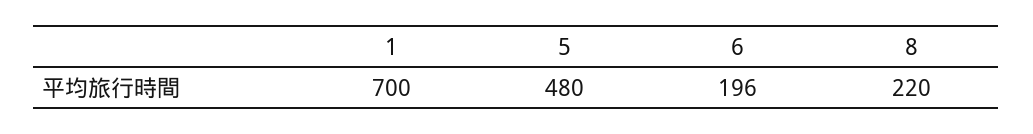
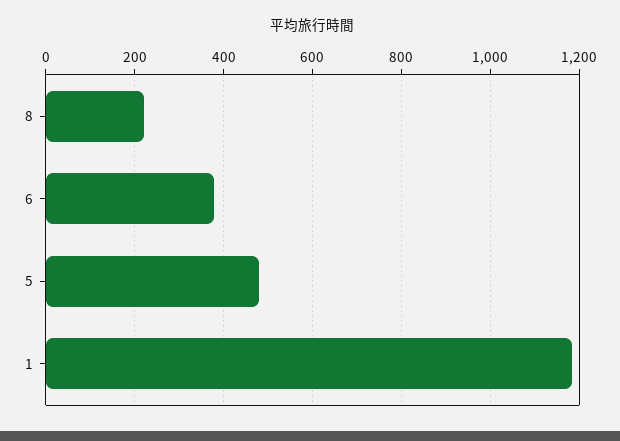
  {
-   "1": 700,
+   "1": 1180,
    "5": 480,
-   "6": 196,
+   "6": 380,
    "8": 220
  }

